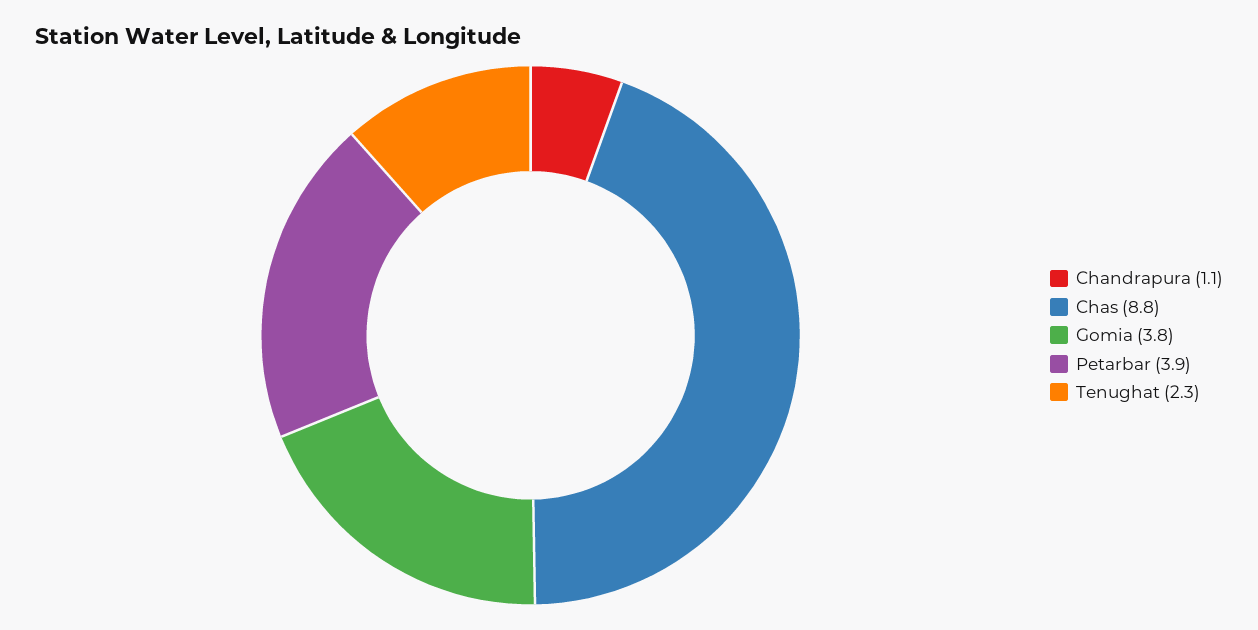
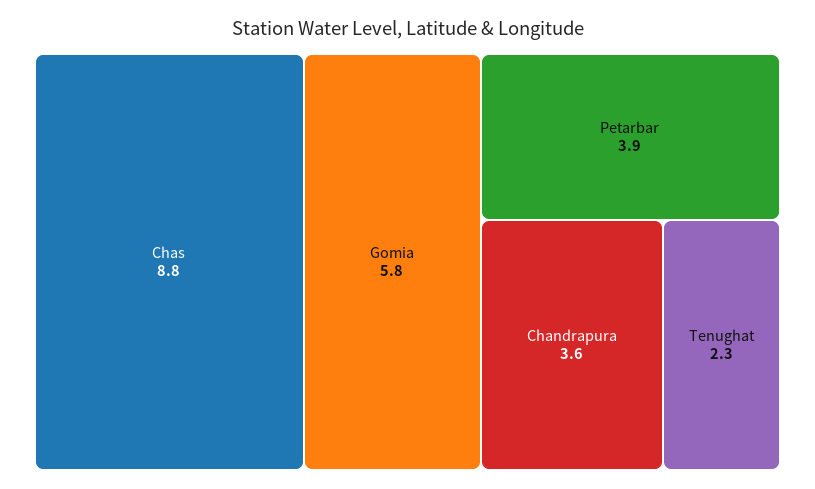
  {
-   "Chandrapura": 1.1,
+   "Chandrapura": 3.6,
    "Chas": 8.8,
-   "Gomia": 3.8,
+   "Gomia": 5.8,
    "Petarbar": 3.9,
    "Tenughat": 2.3
  }

